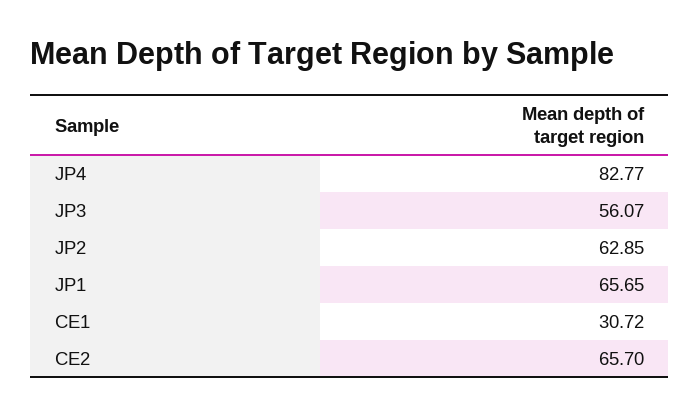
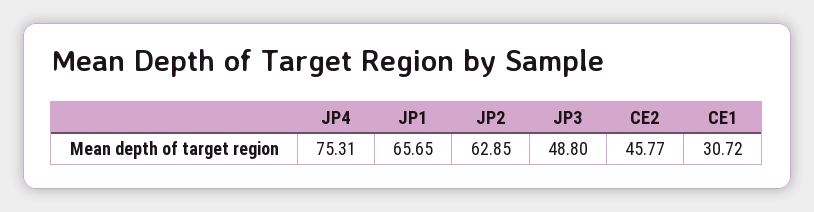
  {
-   "JP4": 82.77,
+   "JP4": 75.31,
-   "JP3": 56.07,
+   "JP3": 48.8,
    "JP2": 62.85,
    "JP1": 65.65,
    "CE1": 30.72,
-   "CE2": 65.7
+   "CE2": 45.77
  }

